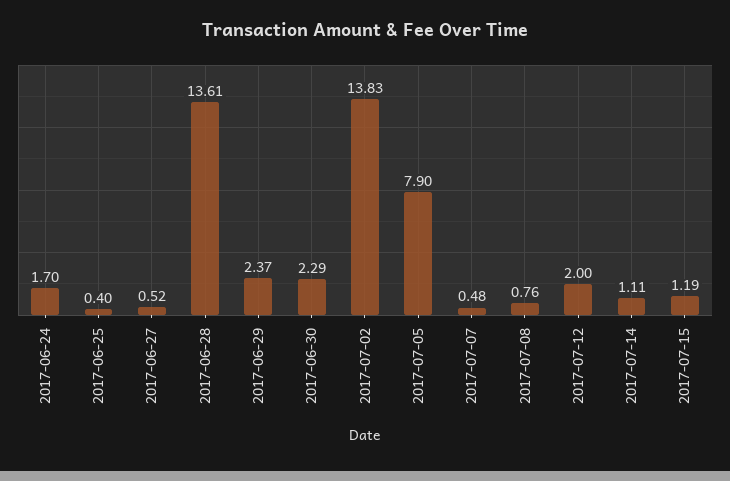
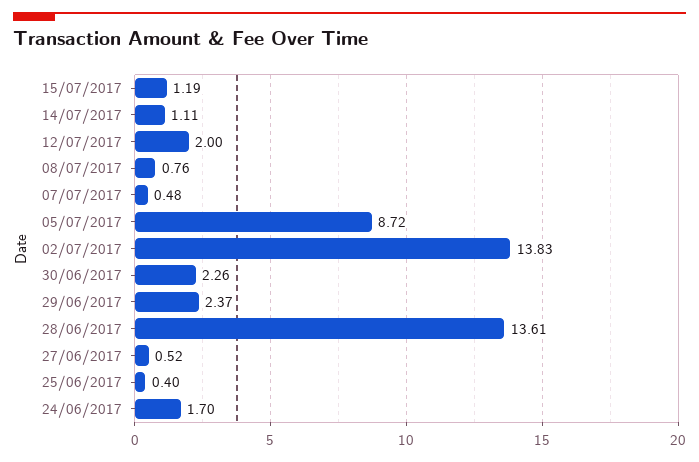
  {
    "2017-06-24": 1.7,
    "2017-06-25": 0.4,
    "2017-06-27": 0.52,
    "2017-06-28": 13.61,
    "2017-06-29": 2.37,
-   "2017-06-30": 2.29,
+   "2017-06-30": 2.26,
    "2017-07-02": 13.83,
-   "2017-07-05": 7.9,
+   "2017-07-05": 8.72,
    "2017-07-07": 0.48,
    "2017-07-08": 0.76,
    "2017-07-12": 2,
    "2017-07-14": 1.11,
    "2017-07-15": 1.19
  }

